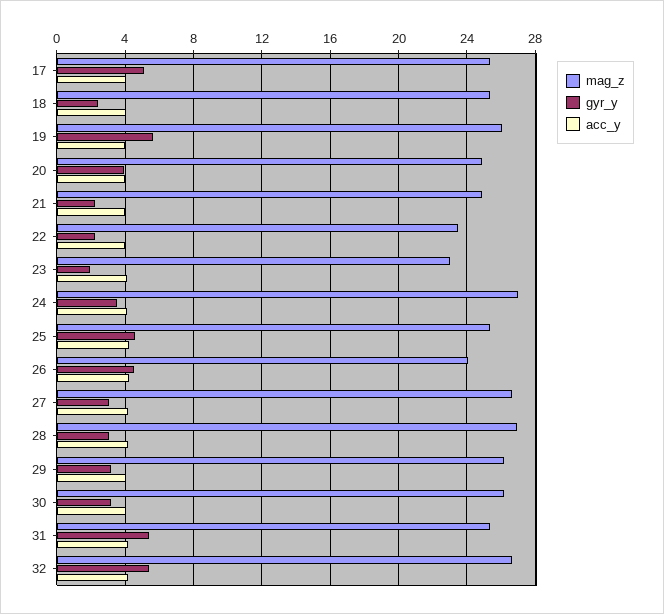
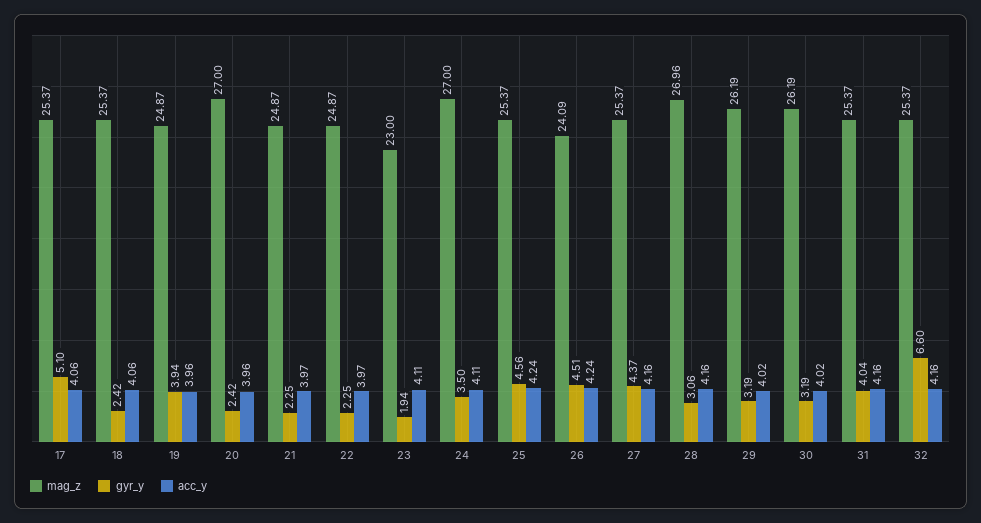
  {
    "mag_z": {
      "17": 25.37,
      "18": 25.37,
-     "19": 26,
+     "19": 24.87,
-     "20": 25,
+     "20": 27,
      "21": 24.87,
-     "22": 23.5,
+     "22": 24.87,
      "23": 23,
      "24": 27,
      "25": 25.37,
      "26": 24.09,
-     "27": 26.5,
+     "27": 25.37,
      "28": 26.96,
      "29": 26.19,
      "30": 26.19,
      "31": 25.37,
-     "32": 26.5
+     "32": 25.37
    },
    "gyr_y": {
      "17": 5.1,
      "18": 2.42,
-     "19": 5.5,
+     "19": 3.94,
-     "20": 4,
+     "20": 2.42,
      "21": 2.25,
      "22": 2.25,
      "23": 1.94,
      "24": 3.5,
      "25": 4.56,
      "26": 4.51,
-     "27": 3,
+     "27": 4.37,
      "28": 3.06,
      "29": 3.19,
      "30": 3.19,
-     "31": 5.5,
+     "31": 4.04,
-     "32": 5.5
+     "32": 6.6
    },
    "acc_y": {
      "17": 4.06,
      "18": 4.06,
      "19": 3.96,
      "20": 3.96,
      "21": 3.97,
      "22": 3.97,
      "23": 4.11,
      "24": 4.11,
      "25": 4.24,
      "26": 4.24,
      "27": 4.16,
      "28": 4.16,
      "29": 4.02,
      "30": 4.02,
      "31": 4.16,
      "32": 4.16
    }
  }

